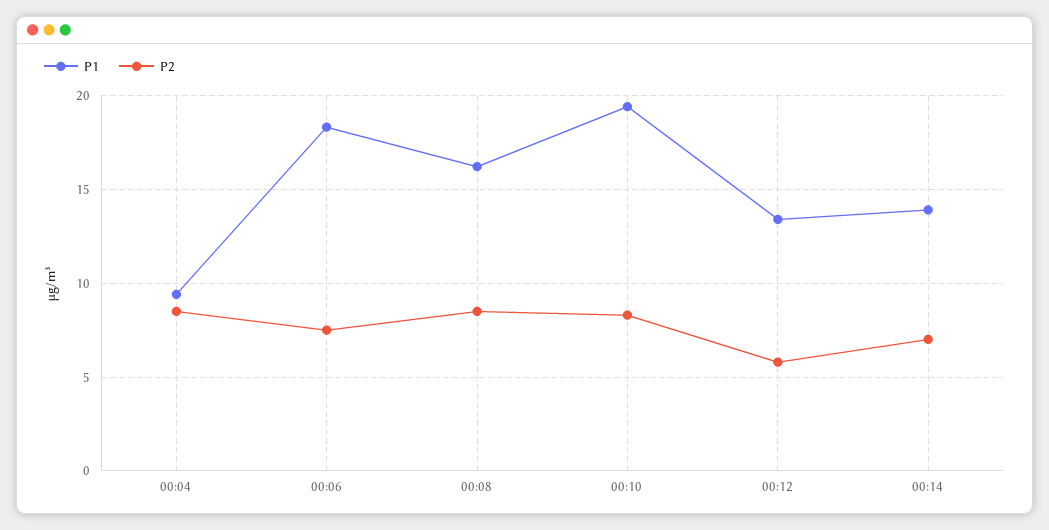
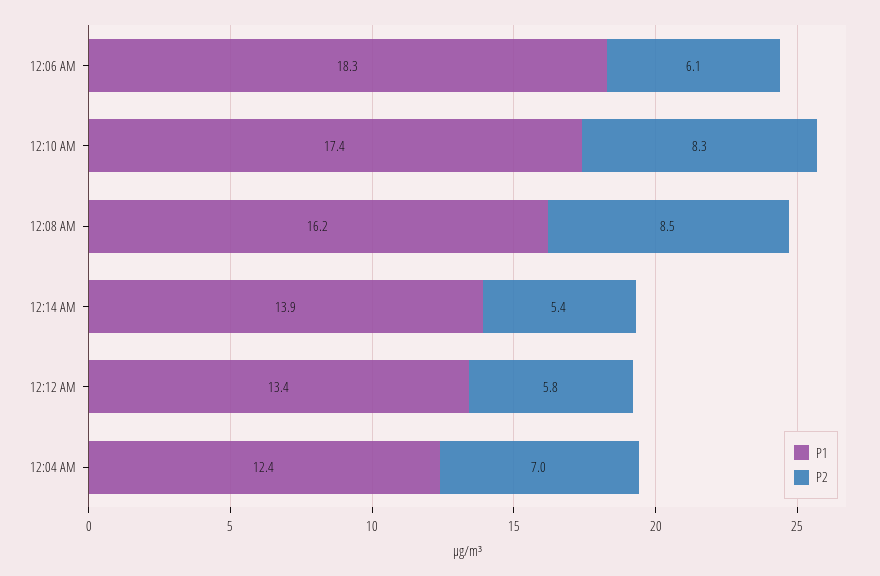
  {
    "P1": {
-     "00:04": 9.5,
+     "00:04": 12.4,
      "00:06": 18.3,
      "00:08": 16.2,
-     "00:10": 19.5,
+     "00:10": 17.4,
      "00:12": 13.4,
      "00:14": 13.9
    },
    "P2": {
-     "00:04": 8.5,
+     "00:04": 7,
-     "00:06": 7.5,
+     "00:06": 6.1,
      "00:08": 8.5,
      "00:10": 8.3,
      "00:12": 5.8,
-     "00:14": 7
+     "00:14": 5.4
    }
  }

